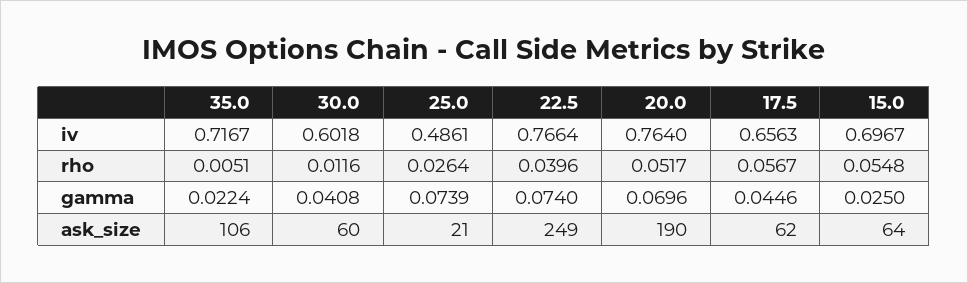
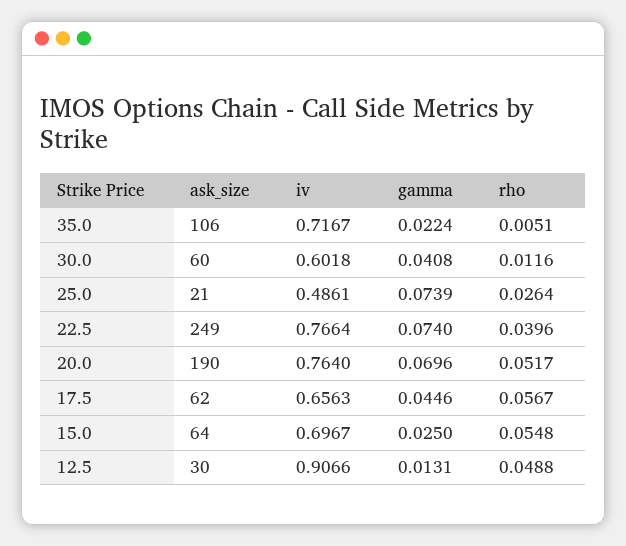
  {
    "35.0": {
      "iv": 0.7167,
      "rho": 0.0051,
      "gamma": 0.0224,
      "ask_size": 106
    },
    "30.0": {
      "iv": 0.6018,
      "rho": 0.0116,
      "gamma": 0.0408,
      "ask_size": 60
    },
    "25.0": {
      "iv": 0.4861,
      "rho": 0.0264,
      "gamma": 0.0739,
      "ask_size": 21
    },
    "22.5": {
      "iv": 0.7664,
      "rho": 0.0396,
      "gamma": 0.074,
      "ask_size": 249
    },
    "20.0": {
      "iv": 0.764,
      "rho": 0.0517,
      "gamma": 0.0696,
      "ask_size": 190
    },
    "17.5": {
      "iv": 0.6563,
      "rho": 0.0567,
      "gamma": 0.0446,
      "ask_size": 62
    },
    "15.0": {
      "iv": 0.6967,
      "rho": 0.0548,
      "gamma": 0.025,
      "ask_size": 64
-   }
+   },
+   "12.5": {
+     "ask_size": 30,
+     "iv": 0.9066,
+     "gamma": 0.0131,
+     "rho": 0.0488
+   }
  }

